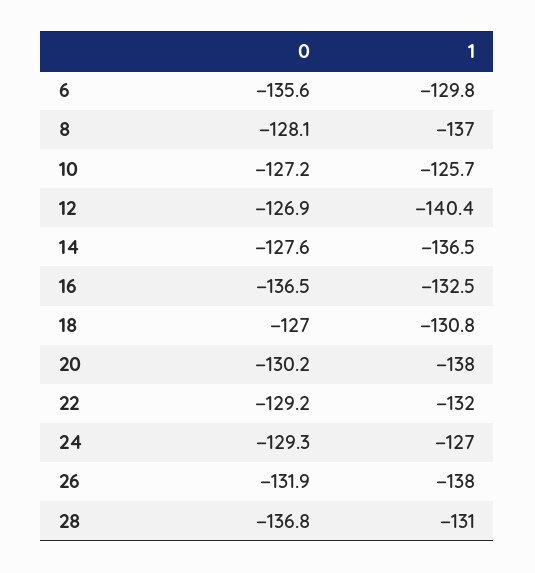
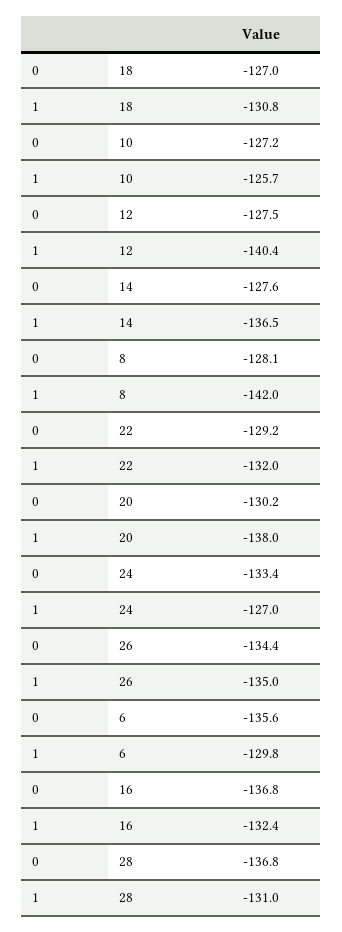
  {
    "0": {
      "6": -135.6,
      "8": -128.1,
      "10": -127.2,
-     "12": -126.9,
+     "12": -127.5,
      "14": -127.6,
-     "16": -136.5,
+     "16": -136.8,
      "18": -127,
      "20": -130.2,
      "22": -129.2,
-     "24": -129.3,
+     "24": -133.4,
-     "26": -131.9,
+     "26": -134.4,
      "28": -136.8
    },
    "1": {
      "6": -129.8,
-     "8": -137,
+     "8": -142,
      "10": -125.7,
      "12": -140.4,
      "14": -136.5,
-     "16": -132.5,
+     "16": -132.4,
      "18": -130.8,
      "20": -138,
      "22": -132,
      "24": -127,
-     "26": -138,
+     "26": -135,
      "28": -131
    }
  }

